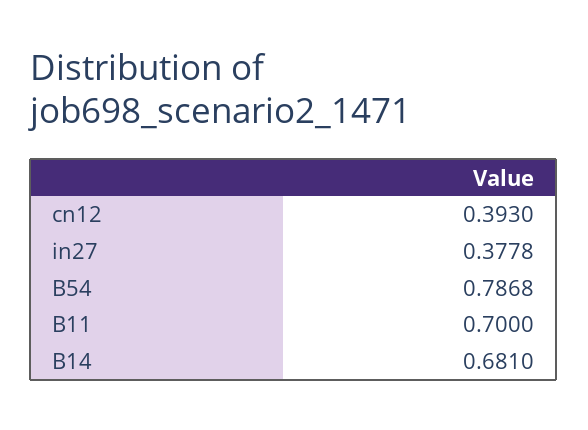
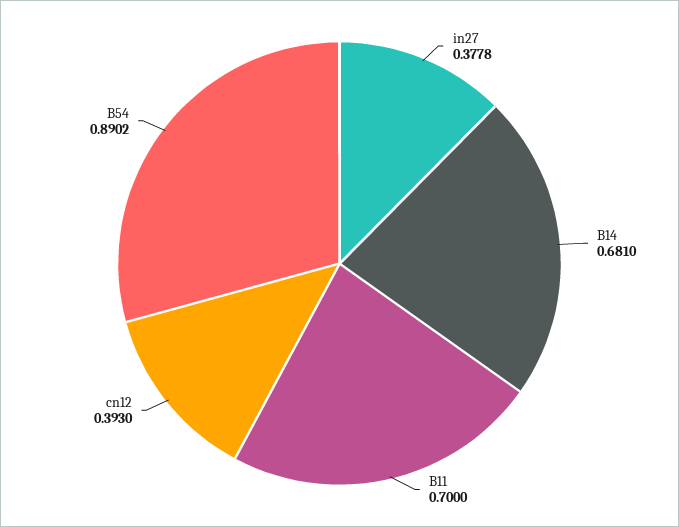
  {
    "cn12": 0.393,
    "in27": 0.3778,
-   "B54": 0.7868,
+   "B54": 0.8902,
    "B11": 0.7,
    "B14": 0.681
  }

